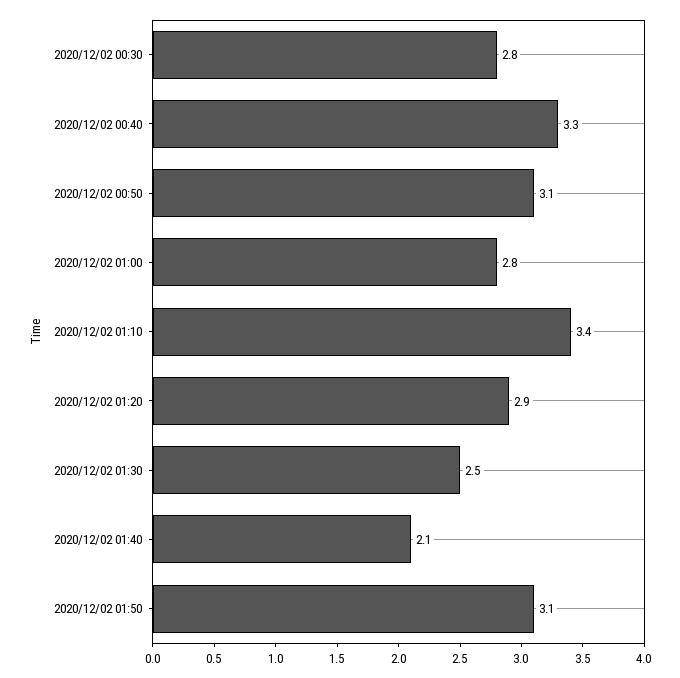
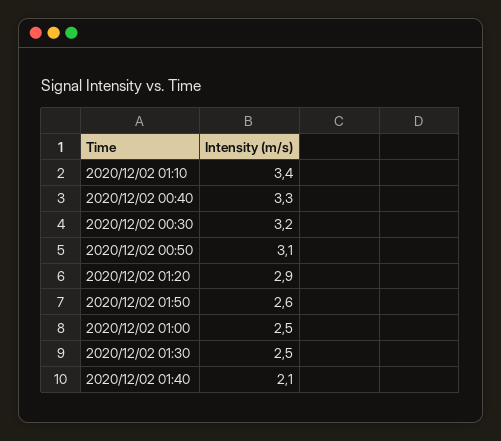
  {
-   "2020/12/02 00:30": 2.8,
+   "2020/12/02 00:30": 3.2,
    "2020/12/02 00:40": 3.3,
    "2020/12/02 00:50": 3.1,
-   "2020/12/02 01:00": 2.8,
+   "2020/12/02 01:00": 2.5,
    "2020/12/02 01:10": 3.4,
    "2020/12/02 01:20": 2.9,
    "2020/12/02 01:30": 2.5,
    "2020/12/02 01:40": 2.1,
-   "2020/12/02 01:50": 3.1
+   "2020/12/02 01:50": 2.6
  }

